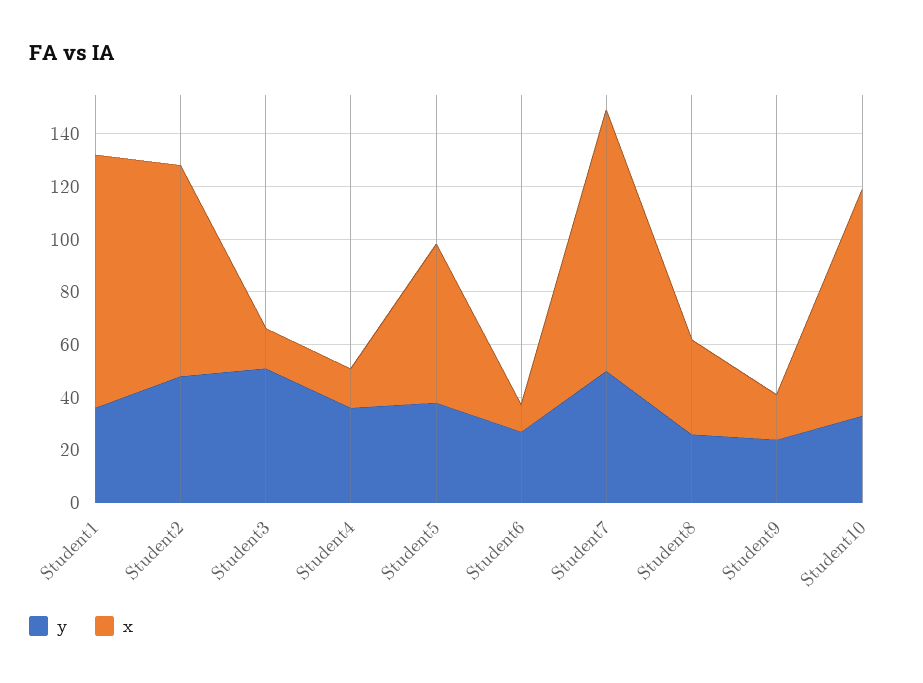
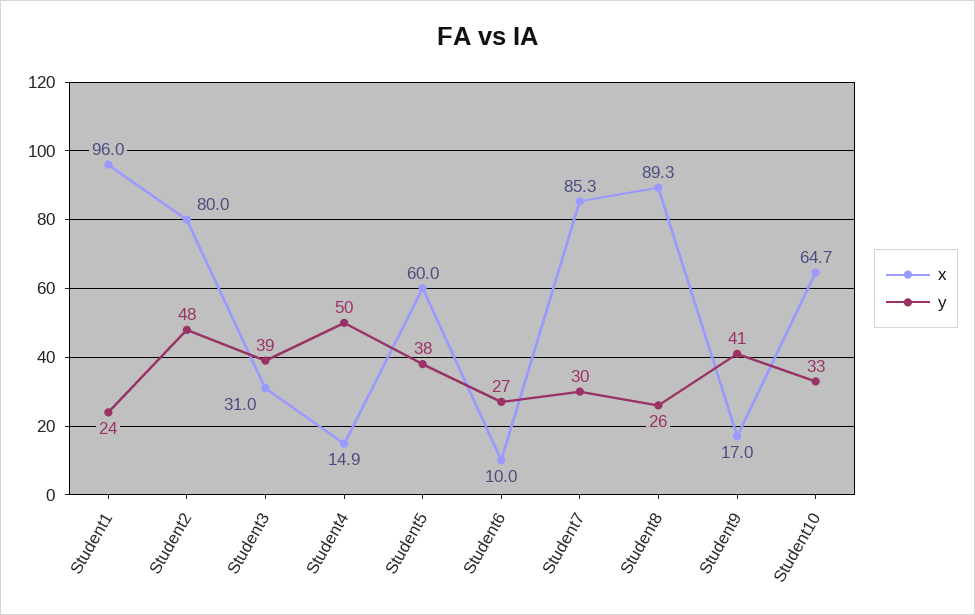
  {
    "y": {
-     "Student1": 35,
+     "Student1": 24,
      "Student2": 48,
-     "Student3": 50,
+     "Student3": 39,
-     "Student4": 35,
+     "Student4": 50,
      "Student5": 38,
      "Student6": 27,
-     "Student7": 50,
+     "Student7": 30,
      "Student8": 26,
-     "Student9": 25,
+     "Student9": 41,
      "Student10": 33
    },
    "x": {
      "Student1": 96,
      "Student2": 80,
-     "Student3": 15,
+     "Student3": 31,
      "Student4": 14.9,
      "Student5": 60,
      "Student6": 10,
-     "Student7": 100,
+     "Student7": 85.3,
-     "Student8": 35,
+     "Student8": 89.3,
      "Student9": 17,
-     "Student10": 85
+     "Student10": 64.7
    }
  }

